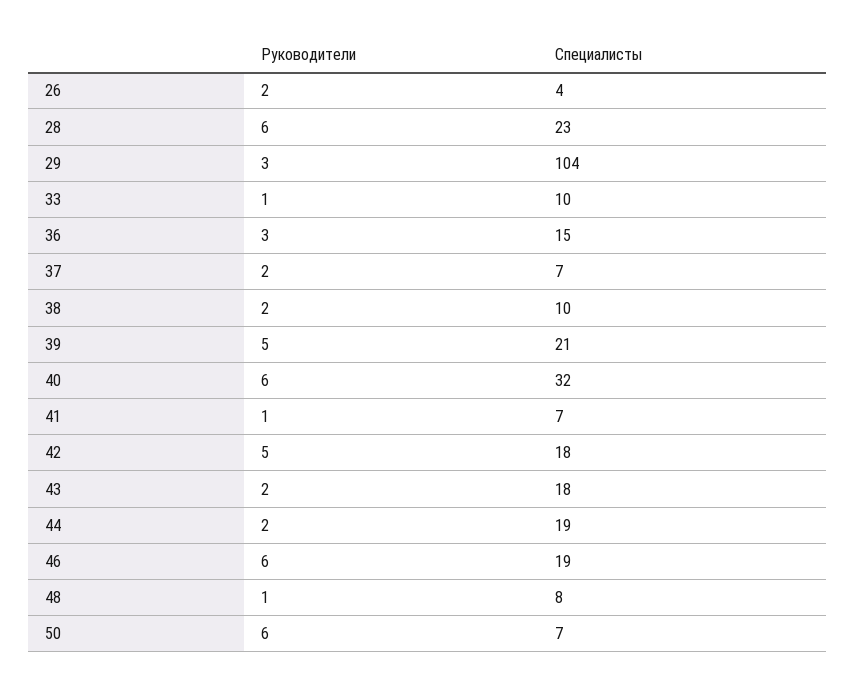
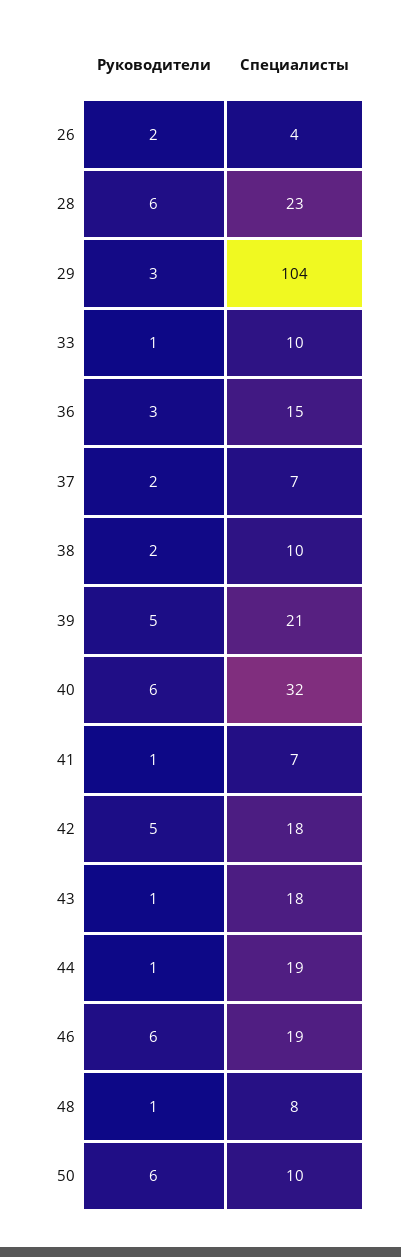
  {
    "Руководители": {
      "26": 2,
      "28": 6,
      "29": 3,
      "33": 1,
      "36": 3,
      "37": 2,
      "38": 2,
      "39": 5,
      "40": 6,
      "41": 1,
      "42": 5,
-     "43": 2,
+     "43": 1,
-     "44": 2,
+     "44": 1,
      "46": 6,
      "48": 1,
      "50": 6
    },
    "Специалисты": {
      "26": 4,
      "28": 23,
      "29": 104,
      "33": 10,
      "36": 15,
      "37": 7,
      "38": 10,
      "39": 21,
      "40": 32,
      "41": 7,
      "42": 18,
      "43": 18,
      "44": 19,
      "46": 19,
      "48": 8,
-     "50": 7
+     "50": 10
    }
  }

